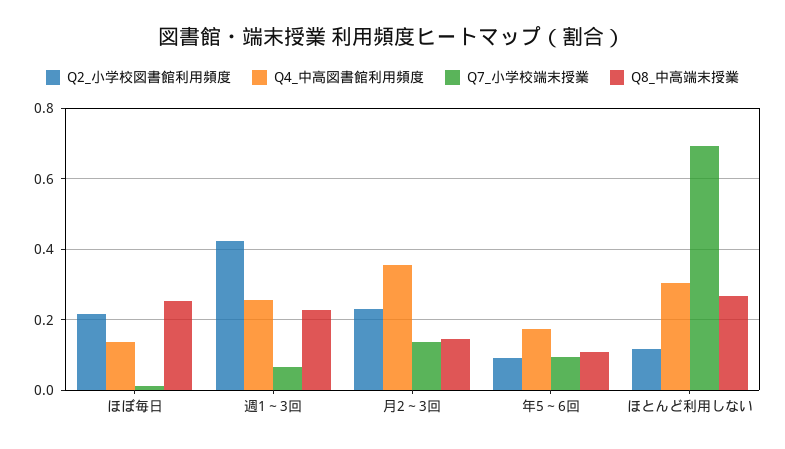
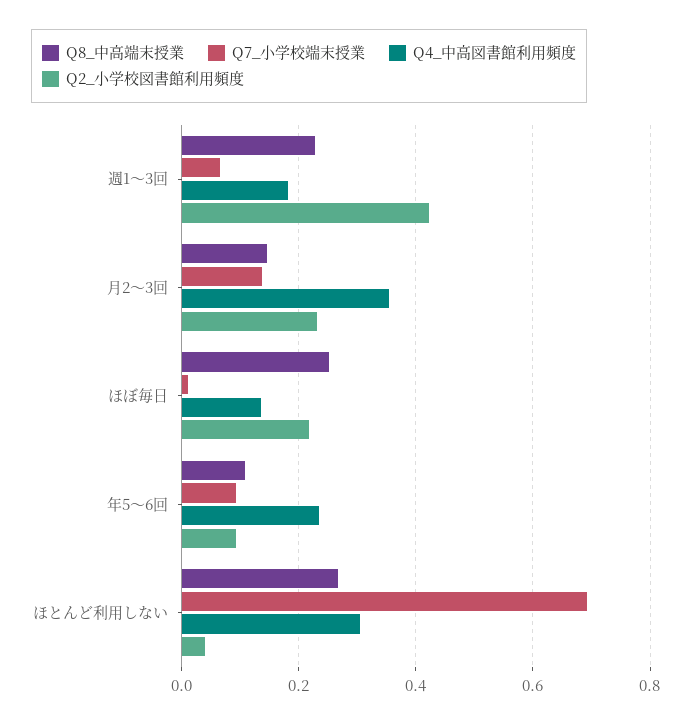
  {
    "Q2_小学校図書館利用頻度": {
      "ほぼ毎日": 0.22,
      "週1～3回": 0.42,
      "月2～3回": 0.24,
      "年5～6回": 0.1,
-     "ほとんど利用しない": 0.12
+     "ほとんど利用しない": 0.04
    },
    "Q4_中高図書館利用頻度": {
      "ほぼ毎日": 0.14,
-     "週1～3回": 0.26,
+     "週1～3回": 0.18,
      "月2～3回": 0.36,
-     "年5～6回": 0.18,
+     "年5～6回": 0.24,
      "ほとんど利用しない": 0.3
    },
    "Q7_小学校端末授業": {
      "ほぼ毎日": 0.02,
      "週1～3回": 0.06,
      "月2～3回": 0.14,
      "年5～6回": 0.1,
      "ほとんど利用しない": 0.7
    },
    "Q8_中高端末授業": {
      "ほぼ毎日": 0.26,
      "週1～3回": 0.22,
      "月2～3回": 0.14,
      "年5～6回": 0.1,
      "ほとんど利用しない": 0.26
    }
  }

